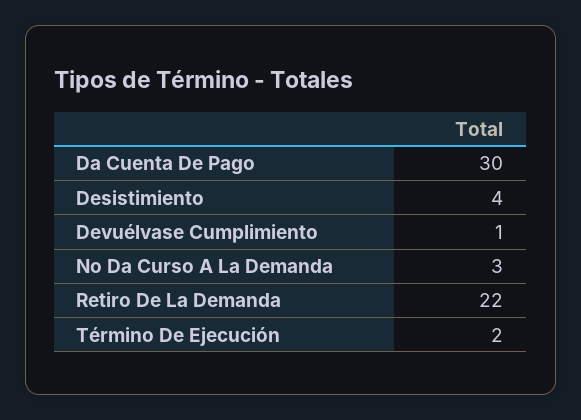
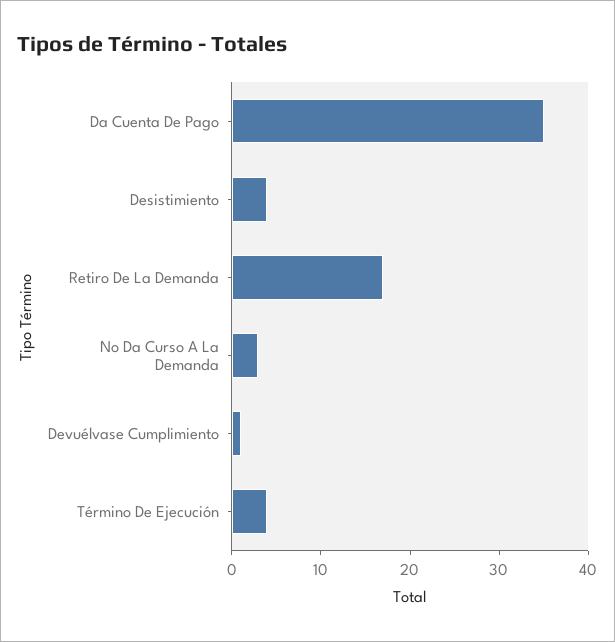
  {
-   "Da Cuenta De Pago": 30,
+   "Da Cuenta De Pago": 35,
    "Desistimiento": 4,
    "Devuélvase Cumplimiento": 1,
    "No Da Curso A La Demanda": 3,
-   "Retiro De La Demanda": 22,
+   "Retiro De La Demanda": 17,
-   "Término De Ejecución": 2
+   "Término De Ejecución": 4
  }

